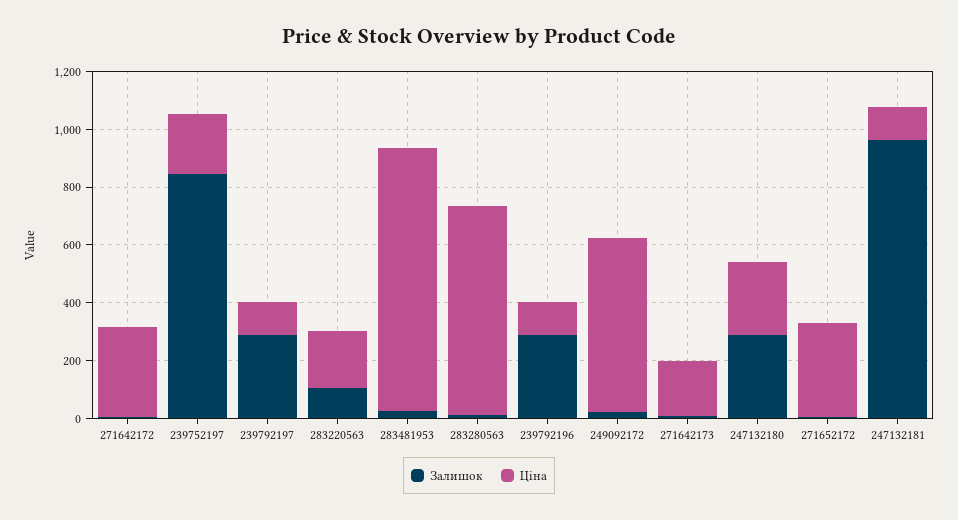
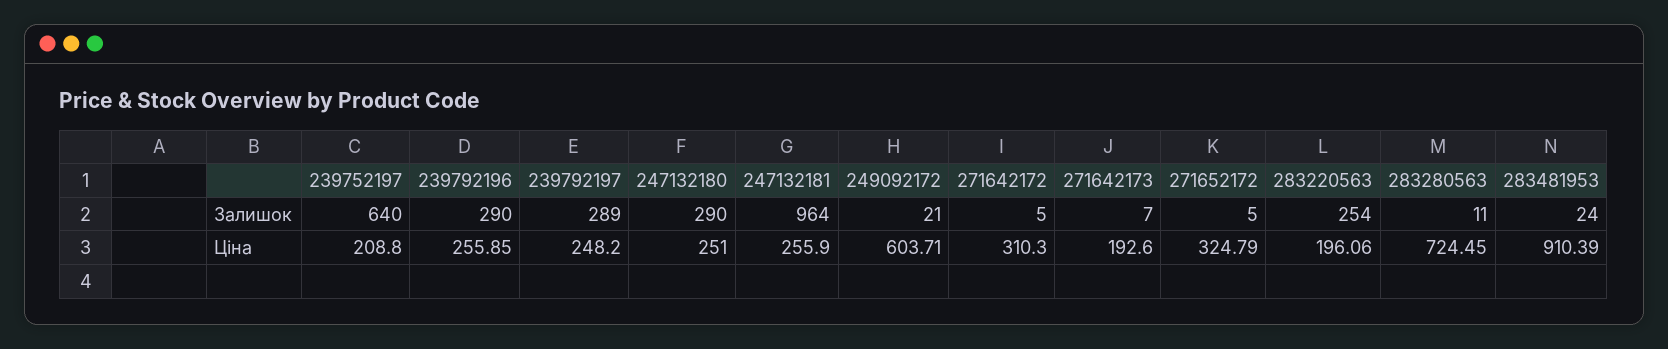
  {
    "Залишок": {
      "271642172": 5,
-     "239752197": 850,
+     "239752197": 640,
      "239792197": 289,
-     "283220563": 100,
+     "283220563": 254,
      "283481953": 24,
      "283280563": 11,
      "239792196": 290,
      "249092172": 21,
      "271642173": 7,
      "247132180": 290,
      "271652172": 5,
      "247132181": 964
    },
    "Ціна": {
      "271642172": 310.3,
      "239752197": 208.8,
-     "239792197": 100,
+     "239792197": 248.2,
      "283220563": 196.06,
      "283481953": 910.39,
      "283280563": 724.45,
-     "239792196": 100,
+     "239792196": 255.85,
      "249092172": 603.71,
      "271642173": 192.6,
      "247132180": 251,
      "271652172": 324.79,
-     "247132181": 100
+     "247132181": 255.9
    }
  }

